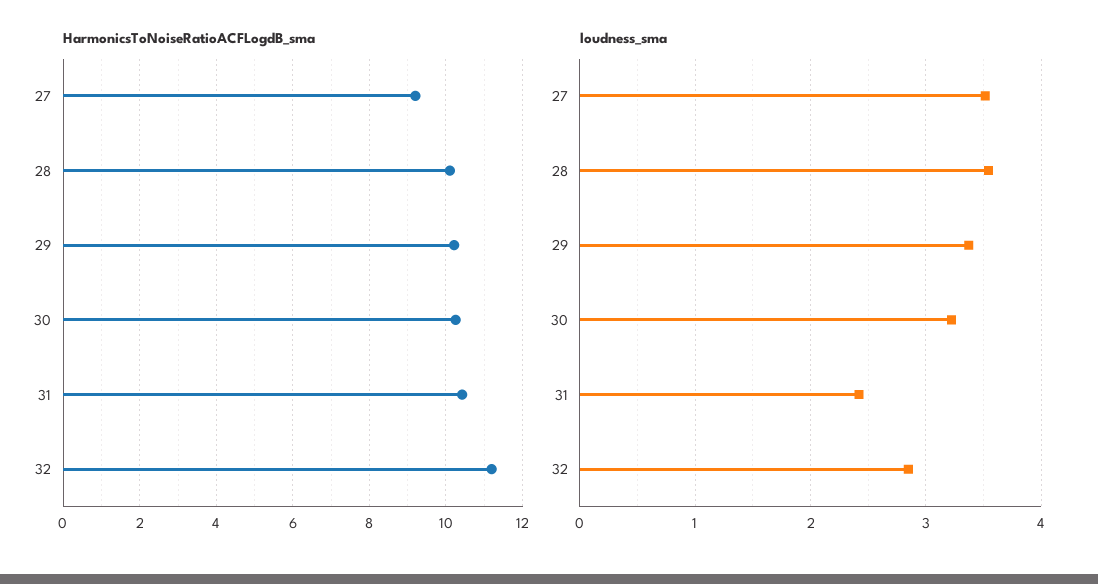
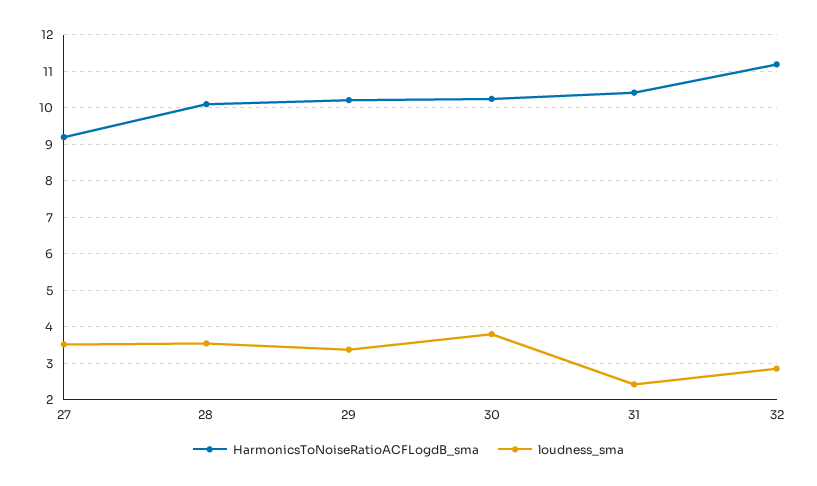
  {
    "HarmonicsToNoiseRatioACFLogdB_sma": {
      "27": 9.2,
      "28": 10.2,
      "29": 10.2,
      "30": 10.2,
      "31": 10.4,
      "32": 11.2
    },
    "loudness_sma": {
      "27": 3.5,
      "28": 3.5,
      "29": 3.4,
-     "30": 3.2,
+     "30": 3.8,
      "31": 2.4,
      "32": 2.8
    }
  }

